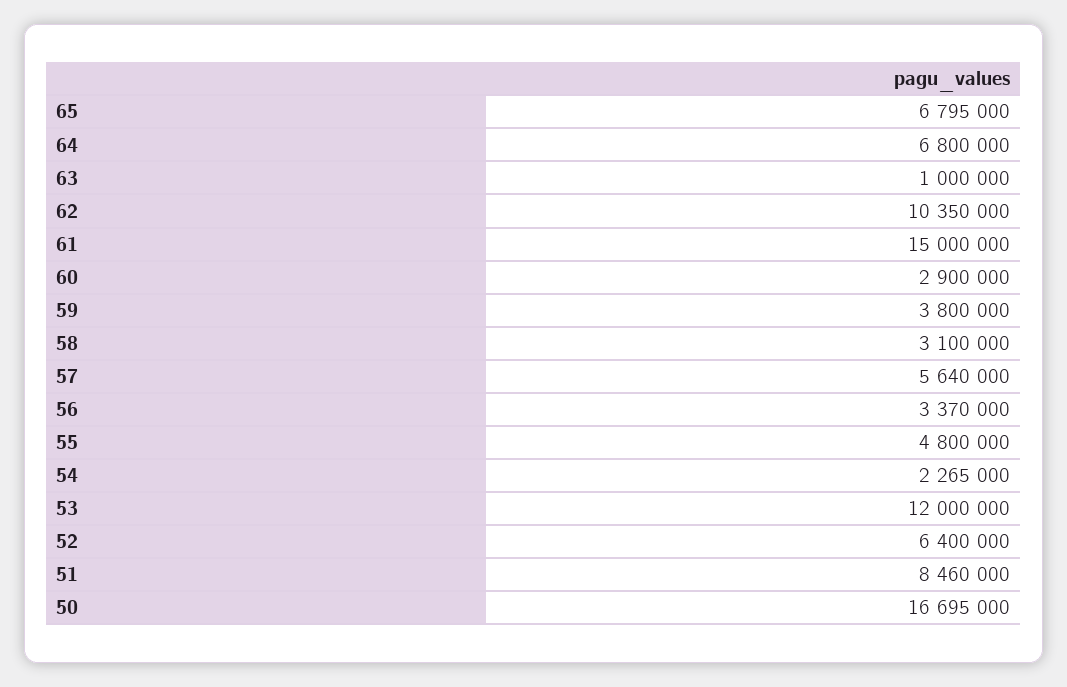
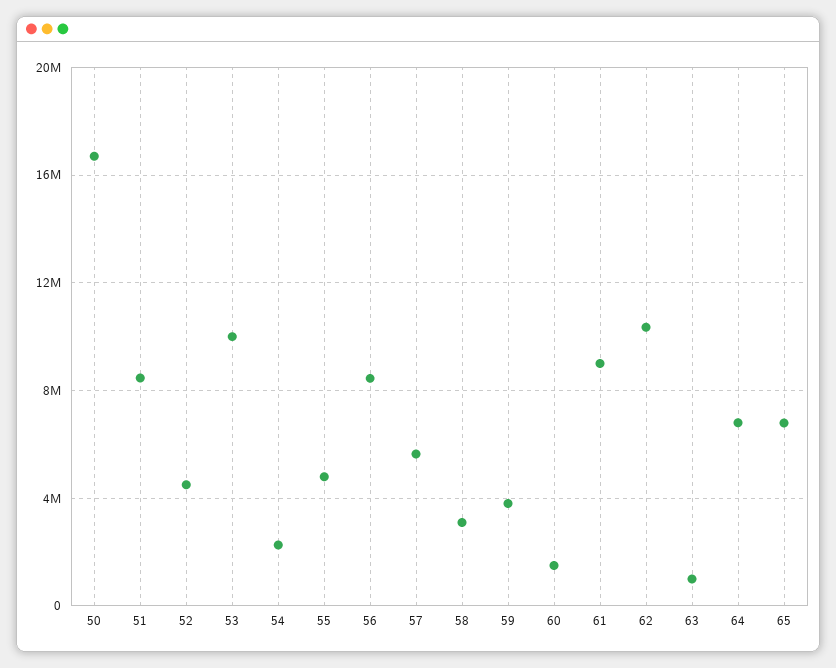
  {
    "65": 6795000,
    "64": 6800000,
    "63": 1000000,
    "62": 10350000,
-   "61": 15000000,
+   "61": 9000000,
-   "60": 2900000,
+   "60": 1500000,
    "59": 3800000,
    "58": 3100000,
    "57": 5640000,
-   "56": 3370000,
+   "56": 8500000,
    "55": 4800000,
    "54": 2265000,
-   "53": 12000000,
+   "53": 10000000,
-   "52": 6400000,
+   "52": 4500000,
    "51": 8460000,
    "50": 16695000
  }

